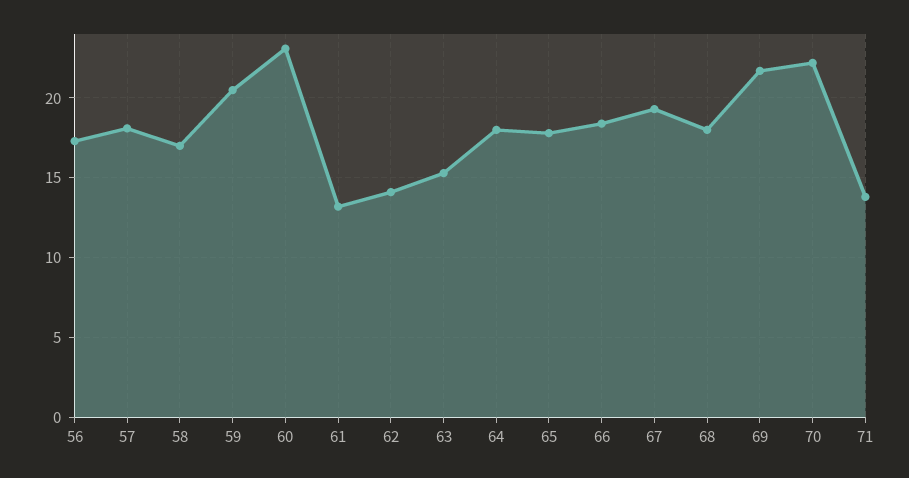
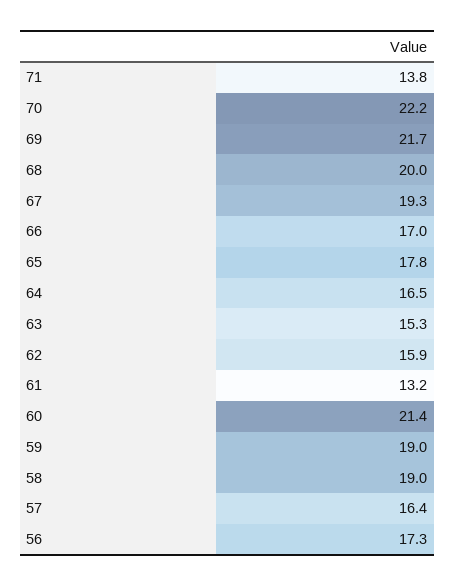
  {
    "56": 17.3,
-   "57": 18,
+   "57": 16.4,
-   "58": 17,
+   "58": 19,
-   "59": 20.5,
+   "59": 19,
-   "60": 23,
+   "60": 21.4,
    "61": 13.2,
-   "62": 14,
+   "62": 15.9,
    "63": 15.3,
-   "64": 18,
+   "64": 16.5,
    "65": 17.8,
-   "66": 18.5,
+   "66": 17,
    "67": 19.3,
-   "68": 18,
+   "68": 20,
    "69": 21.7,
    "70": 22.2,
    "71": 13.8
  }

